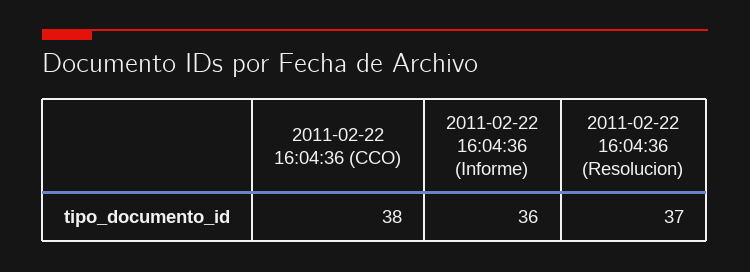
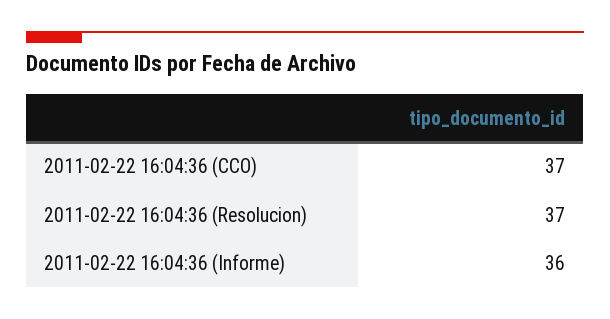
  {
-   "2011-02-22 16:04:36 (CCO)": 38,
+   "2011-02-22 16:04:36 (CCO)": 37,
    "2011-02-22 16:04:36 (Informe)": 36,
    "2011-02-22 16:04:36 (Resolucion)": 37
  }

